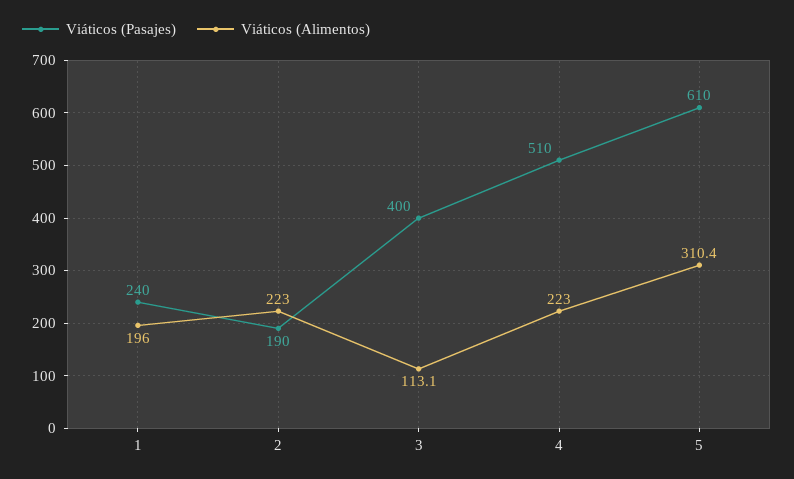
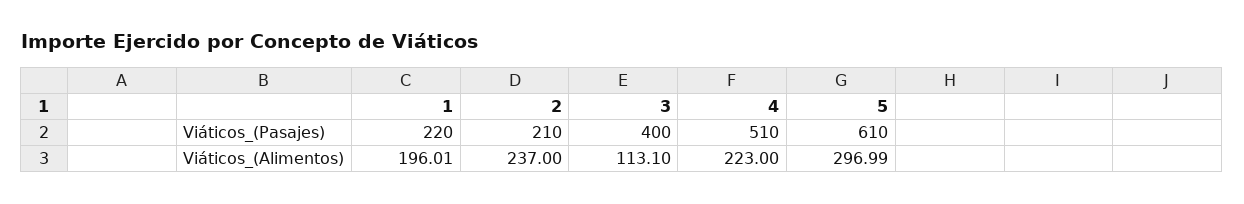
  {
    "Viáticos (Pasajes)": {
-     "1": 240,
+     "1": 220,
-     "2": 190,
+     "2": 210,
      "3": 400,
      "4": 510,
      "5": 610
    },
    "Viáticos (Alimentos)": {
      "1": 196.01,
-     "2": 223,
+     "2": 237,
      "3": 113.1,
      "4": 223,
-     "5": 310.4
+     "5": 296.99
    }
  }

